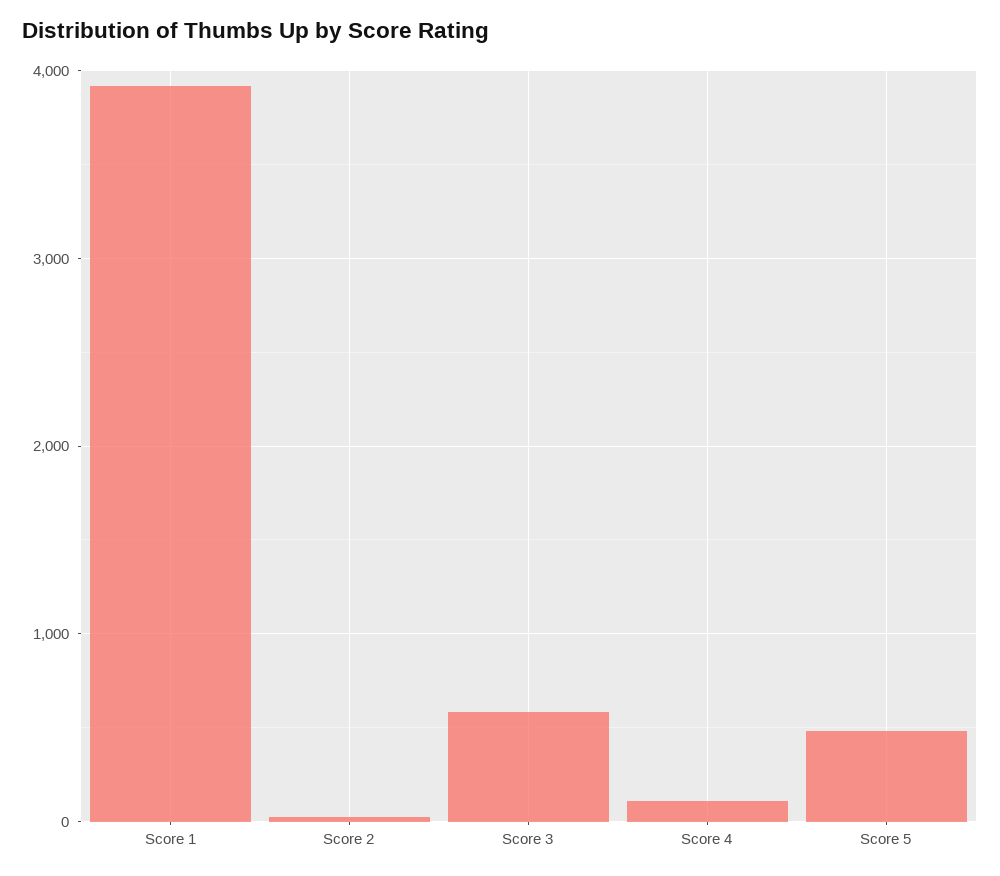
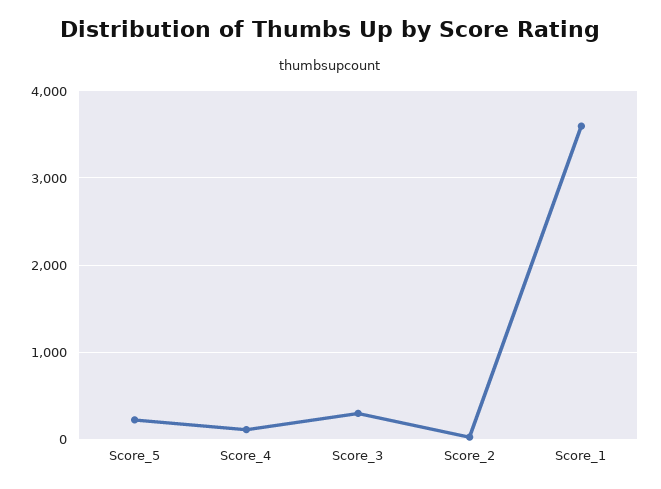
  {
-   "Score 1": 3900,
+   "Score 1": 3600,
    "Score 2": 0,
-   "Score 3": 600,
+   "Score 3": 300,
    "Score 4": 100,
-   "Score 5": 500
+   "Score 5": 200
  }

